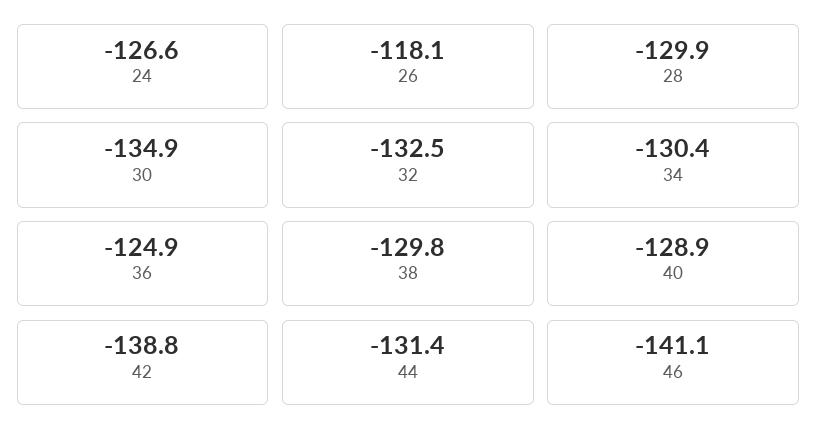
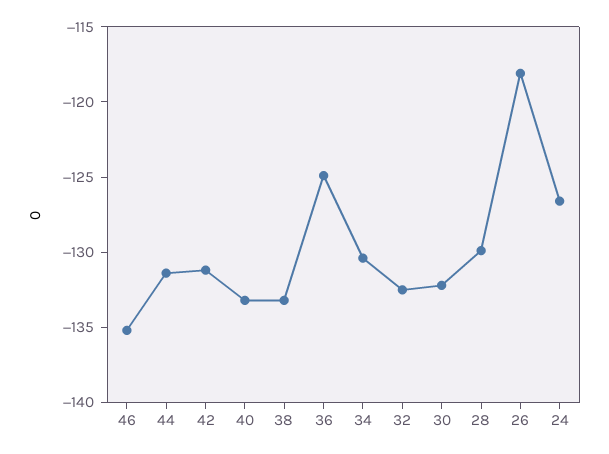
  {
    "24": -126.6,
    "26": -118.1,
    "28": -129.9,
-   "30": -134.9,
+   "30": -132,
    "32": -132.5,
    "34": -130.4,
    "36": -124.9,
-   "38": -129.8,
+   "38": -133,
-   "40": -128.9,
+   "40": -133,
-   "42": -138.8,
+   "42": -131,
    "44": -131.4,
-   "46": -141.1
+   "46": -135
  }

